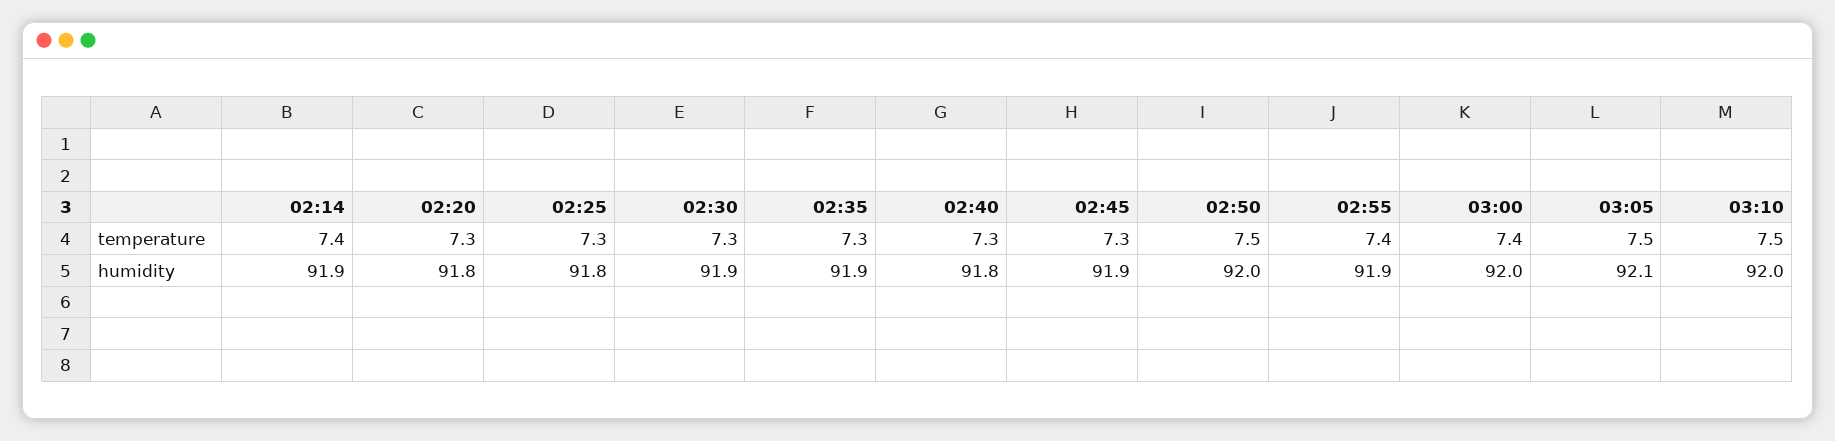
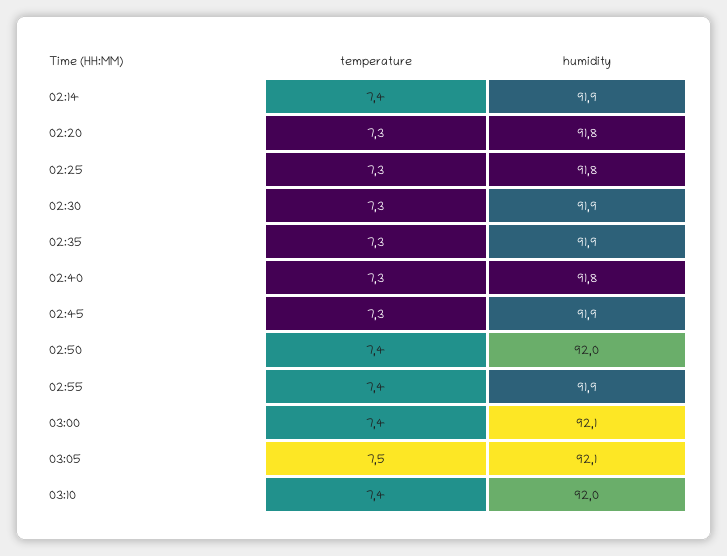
  {
    "02:14": {
      "temperature": 7.4,
      "humidity": 91.9
    },
    "02:20": {
      "temperature": 7.3,
      "humidity": 91.8
    },
    "02:25": {
      "temperature": 7.3,
      "humidity": 91.8
    },
    "02:30": {
      "temperature": 7.3,
      "humidity": 91.9
    },
    "02:35": {
      "temperature": 7.3,
      "humidity": 91.9
    },
    "02:40": {
      "temperature": 7.3,
      "humidity": 91.8
    },
    "02:45": {
      "temperature": 7.3,
      "humidity": 91.9
    },
    "02:50": {
-     "temperature": 7.5,
+     "temperature": 7.4,
      "humidity": 92
    },
    "02:55": {
      "temperature": 7.4,
      "humidity": 91.9
    },
    "03:00": {
      "temperature": 7.4,
-     "humidity": 92
+     "humidity": 92.1
    },
    "03:05": {
      "temperature": 7.5,
      "humidity": 92.1
    },
    "03:10": {
-     "temperature": 7.5,
+     "temperature": 7.4,
      "humidity": 92
    }
  }

